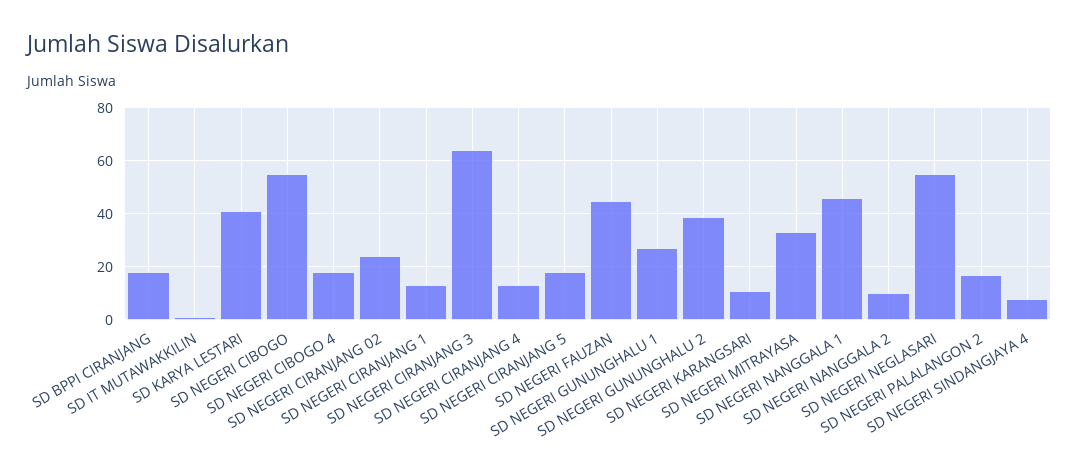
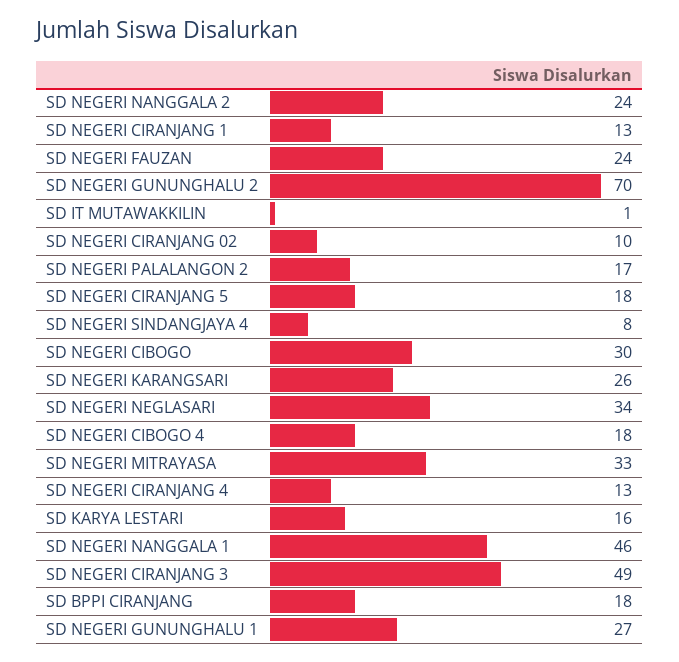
  {
    "SD BPPI CIRANJANG": 18,
    "SD IT MUTAWAKKILIN": 1,
-   "SD KARYA LESTARI": 40,
+   "SD KARYA LESTARI": 16,
-   "SD NEGERI CIBOGO": 55,
+   "SD NEGERI CIBOGO": 30,
    "SD NEGERI CIBOGO 4": 18,
-   "SD NEGERI CIRANJANG 02": 25,
+   "SD NEGERI CIRANJANG 02": 10,
    "SD NEGERI CIRANJANG 1": 13,
-   "SD NEGERI CIRANJANG 3": 65,
+   "SD NEGERI CIRANJANG 3": 49,
    "SD NEGERI CIRANJANG 4": 13,
    "SD NEGERI CIRANJANG 5": 18,
-   "SD NEGERI FAUZAN": 45,
+   "SD NEGERI FAUZAN": 24,
    "SD NEGERI GUNUNGHALU 1": 27,
-   "SD NEGERI GUNUNGHALU 2": 40,
+   "SD NEGERI GUNUNGHALU 2": 70,
-   "SD NEGERI KARANGSARI": 10,
+   "SD NEGERI KARANGSARI": 26,
    "SD NEGERI MITRAYASA": 33,
    "SD NEGERI NANGGALA 1": 46,
-   "SD NEGERI NANGGALA 2": 10,
+   "SD NEGERI NANGGALA 2": 24,
-   "SD NEGERI NEGLASARI": 55,
+   "SD NEGERI NEGLASARI": 34,
    "SD NEGERI PALALANGON 2": 17,
    "SD NEGERI SINDANGJAYA 4": 8
  }

